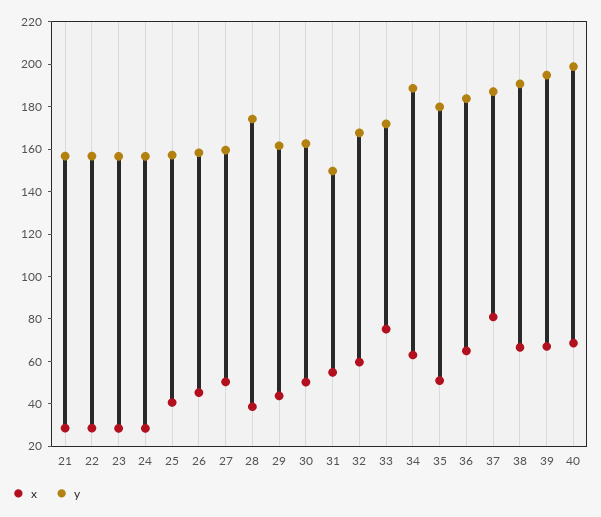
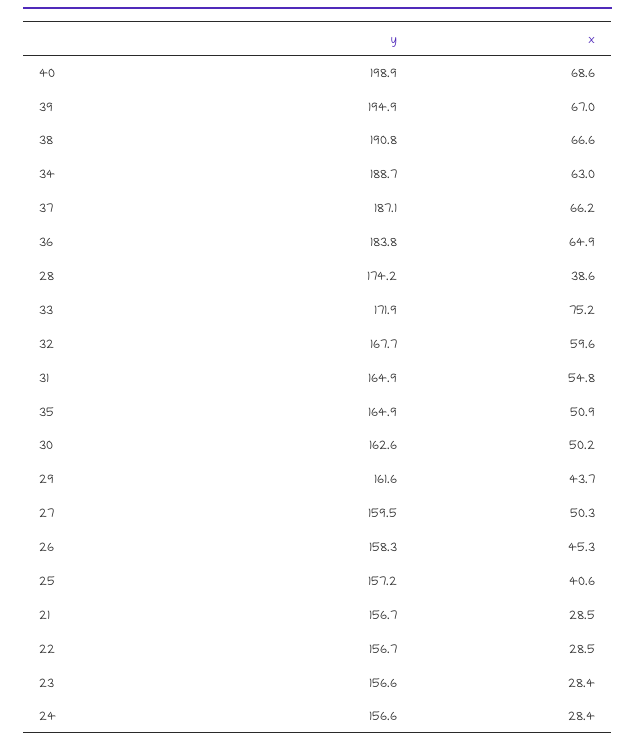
  {
    "x": {
      "21": 28.5,
      "22": 28.5,
      "23": 28.4,
      "24": 28.4,
      "25": 40.6,
      "26": 45.3,
      "27": 50.3,
      "28": 38.6,
      "29": 43.7,
      "30": 50.2,
      "31": 54.8,
      "32": 59.6,
      "33": 75.2,
      "34": 63,
      "35": 50.9,
      "36": 64.9,
-     "37": 80,
+     "37": 66.2,
      "38": 66.6,
      "39": 67,
      "40": 68.6
    },
    "y": {
      "21": 156.7,
      "22": 156.7,
      "23": 156.6,
      "24": 156.6,
      "25": 157.2,
      "26": 158.3,
      "27": 159.5,
      "28": 174.2,
      "29": 161.6,
      "30": 162.6,
-     "31": 150,
+     "31": 164.9,
      "32": 167.7,
      "33": 171.9,
      "34": 188.7,
-     "35": 180,
+     "35": 164.9,
      "36": 183.8,
      "37": 187.1,
      "38": 190.8,
      "39": 194.9,
      "40": 198.9
    }
  }

